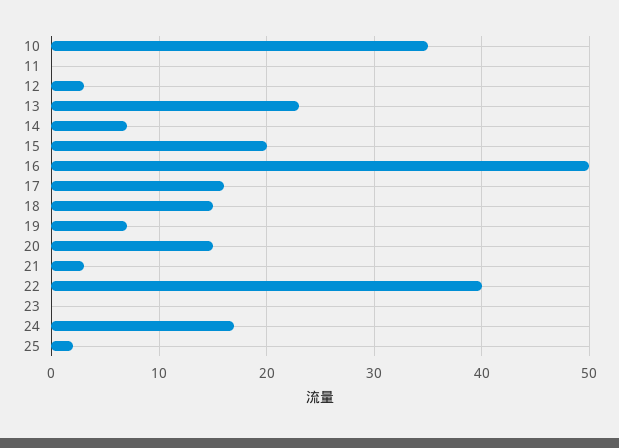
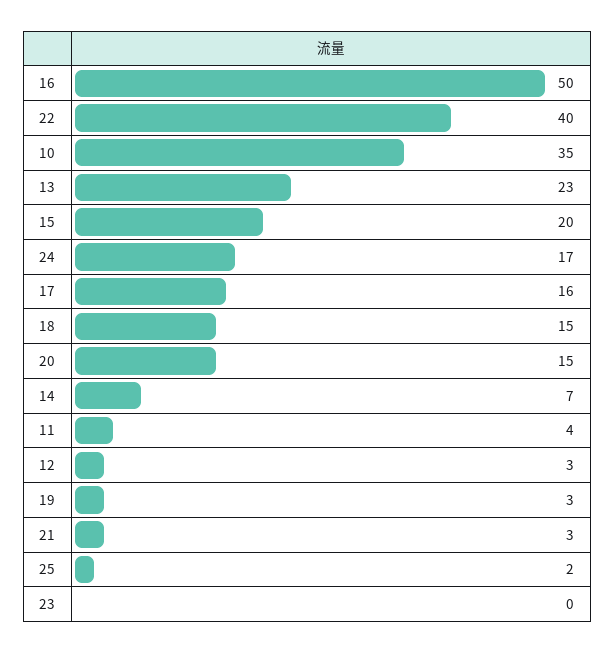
  {
    "10": 35,
-   "11": 0,
+   "11": 4,
    "12": 3,
    "13": 23,
    "14": 7,
    "15": 20,
    "16": 50,
    "17": 16,
    "18": 15,
-   "19": 7,
+   "19": 3,
    "20": 15,
    "21": 3,
    "22": 40,
    "23": 0,
    "24": 17,
    "25": 2
  }

